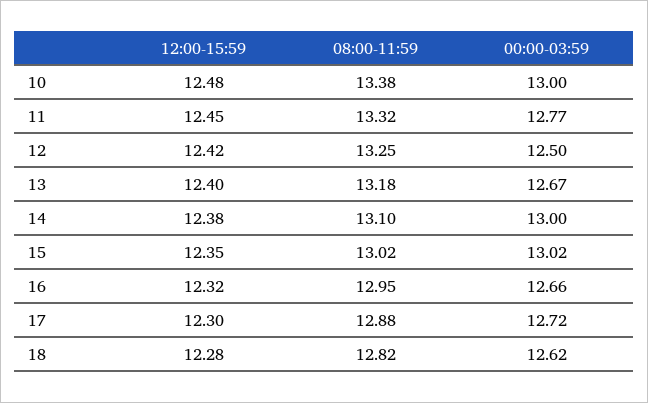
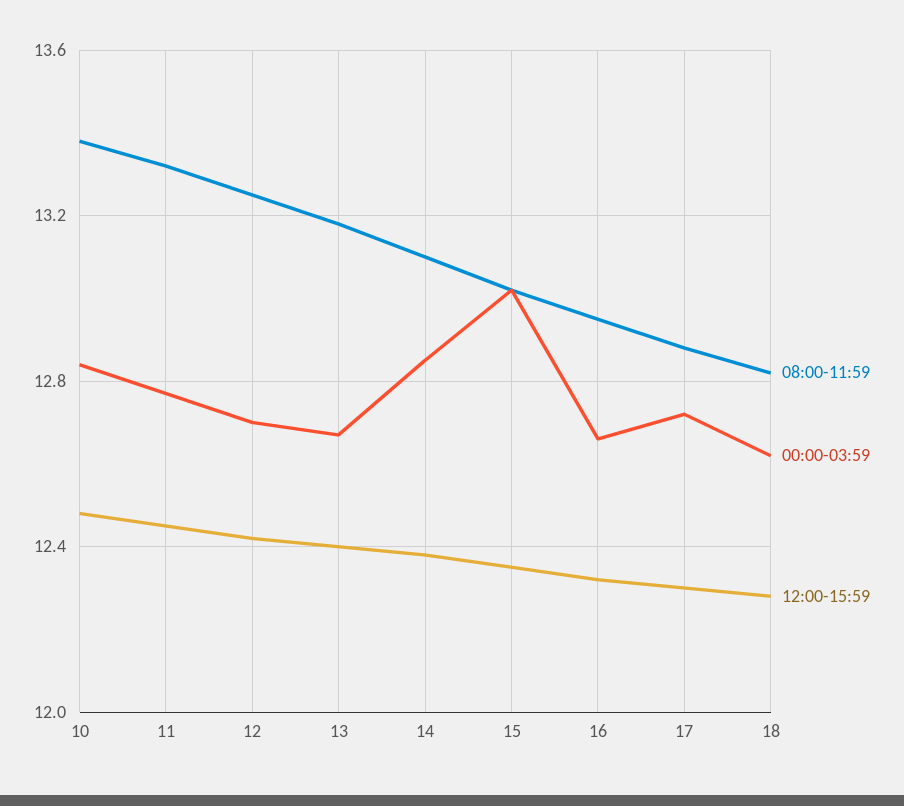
  {
    "12:00-15:59": {
      "10": 12.48,
      "11": 12.45,
      "12": 12.42,
      "13": 12.4,
      "14": 12.38,
      "15": 12.35,
      "16": 12.32,
      "17": 12.3,
      "18": 12.28
    },
    "08:00-11:59": {
      "10": 13.38,
      "11": 13.32,
      "12": 13.25,
      "13": 13.18,
      "14": 13.1,
      "15": 13.02,
      "16": 12.95,
      "17": 12.88,
      "18": 12.82
    },
    "00:00-03:59": {
-     "10": 13,
+     "10": 12.85,
      "11": 12.77,
-     "12": 12.5,
+     "12": 12.7,
      "13": 12.67,
-     "14": 13,
+     "14": 12.85,
      "15": 13.02,
      "16": 12.66,
      "17": 12.72,
      "18": 12.62
    }
  }

